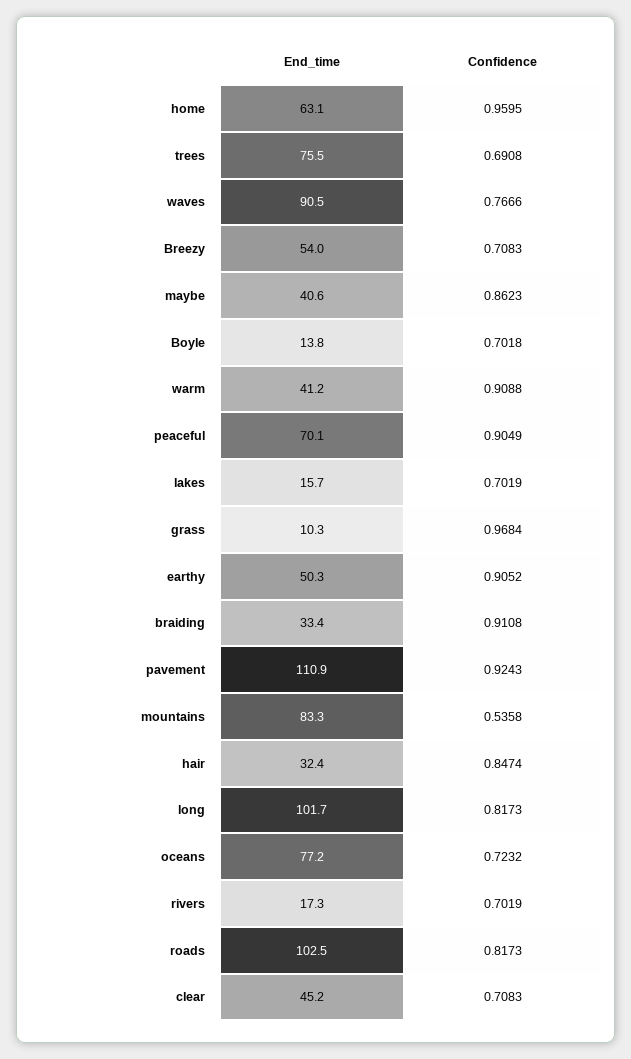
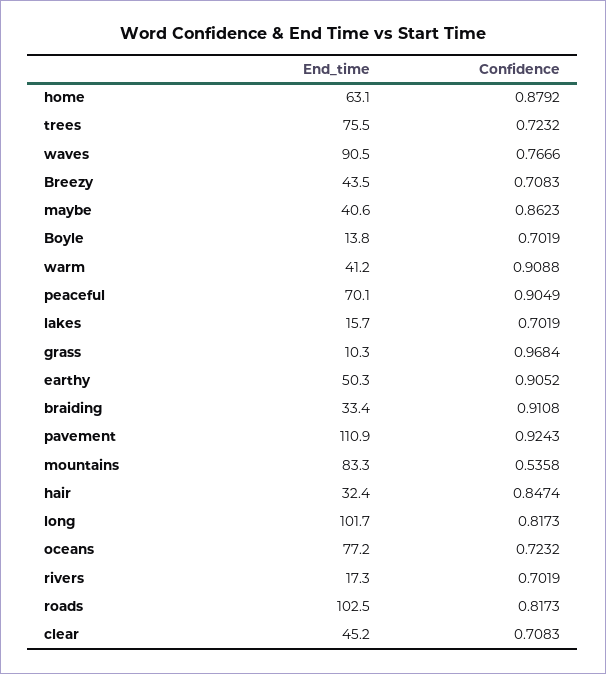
  {
    "End_time": {
      "home": 63.1,
      "trees": 75.5,
      "waves": 90.5,
-     "Breezy": 54,
+     "Breezy": 43.5,
      "maybe": 40.6,
      "Boyle": 13.8,
      "warm": 41.2,
      "peaceful": 70.1,
      "lakes": 15.7,
      "grass": 10.3,
      "earthy": 50.3,
      "braiding": 33.4,
      "pavement": 110.9,
      "mountains": 83.3,
      "hair": 32.4,
      "long": 101.7,
      "oceans": 77.2,
      "rivers": 17.3,
      "roads": 102.5,
      "clear": 45.2
    },
    "Confidence": {
-     "home": 0.9595,
+     "home": 0.8792,
-     "trees": 0.6908,
+     "trees": 0.7232,
      "waves": 0.7666,
      "Breezy": 0.7083,
      "maybe": 0.8623,
-     "Boyle": 0.7018,
+     "Boyle": 0.7019,
      "warm": 0.9088,
      "peaceful": 0.9049,
      "lakes": 0.7019,
      "grass": 0.9684,
      "earthy": 0.9052,
      "braiding": 0.9108,
      "pavement": 0.9243,
      "mountains": 0.5358,
      "hair": 0.8474,
      "long": 0.8173,
      "oceans": 0.7232,
      "rivers": 0.7019,
      "roads": 0.8173,
      "clear": 0.7083
    }
  }

